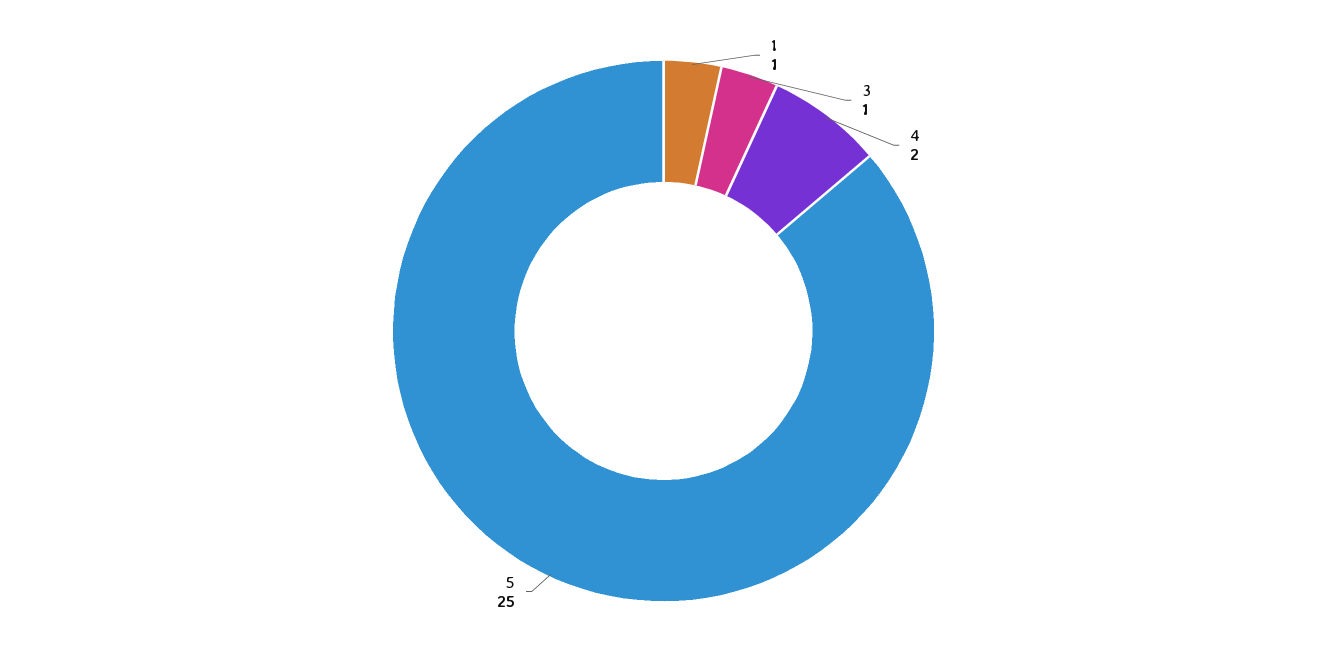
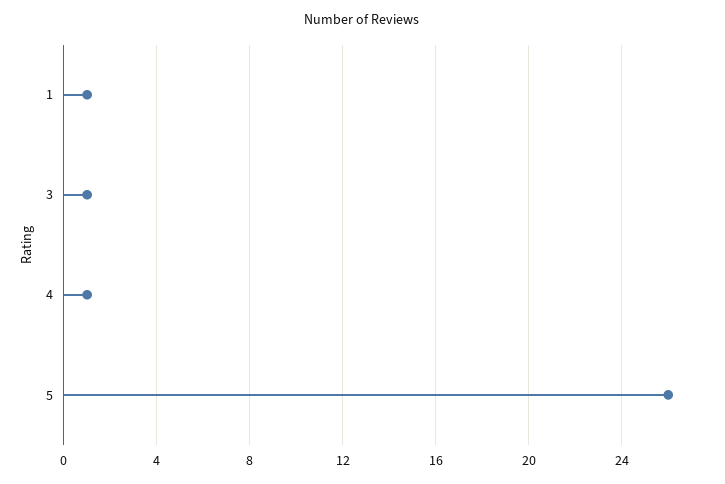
  {
    "1": 1,
    "3": 1,
-   "4": 2,
+   "4": 1,
-   "5": 25
+   "5": 26
  }

